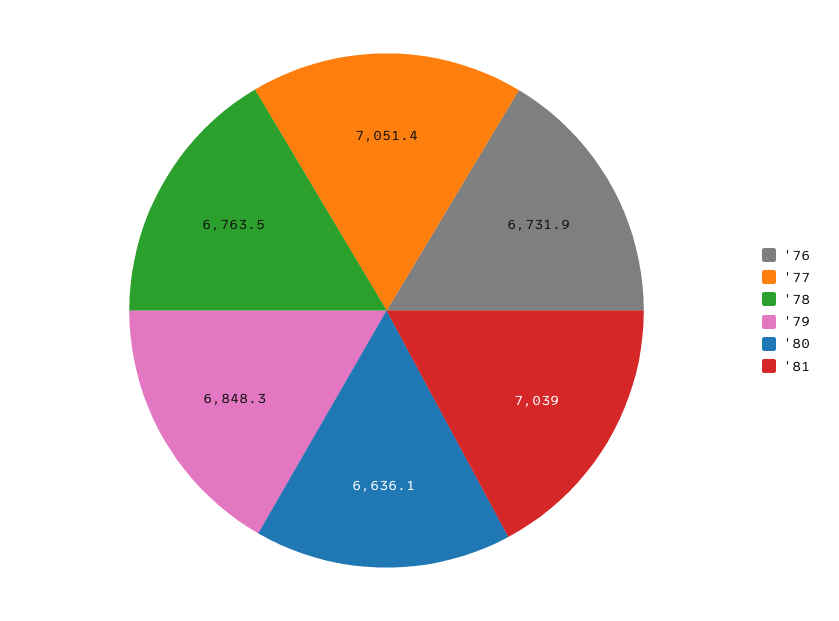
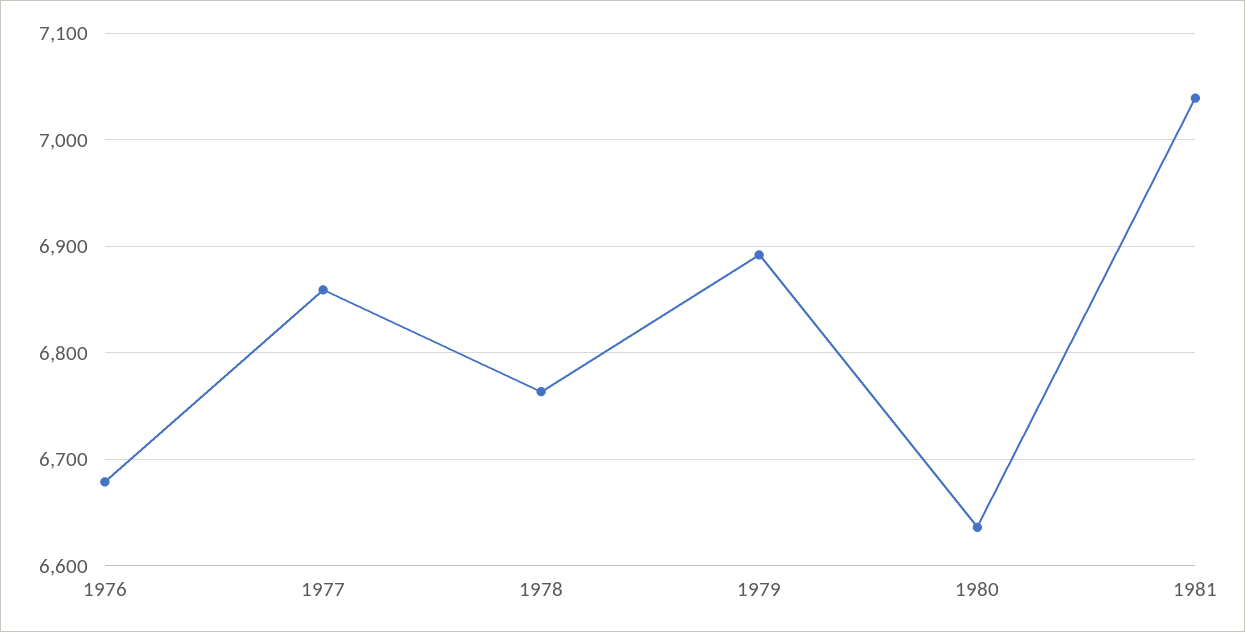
  {
-   "'76": 6731.9,
+   "'76": 6680,
-   "'77": 7051.4,
+   "'77": 6860,
    "'78": 6763.5,
-   "'79": 6848.3,
+   "'79": 6890,
    "'80": 6636.1,
    "'81": 7039
  }

